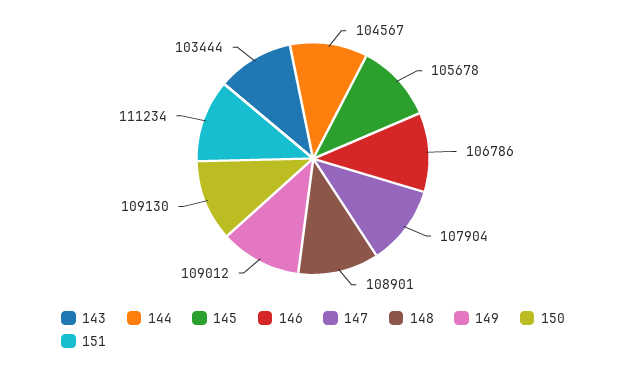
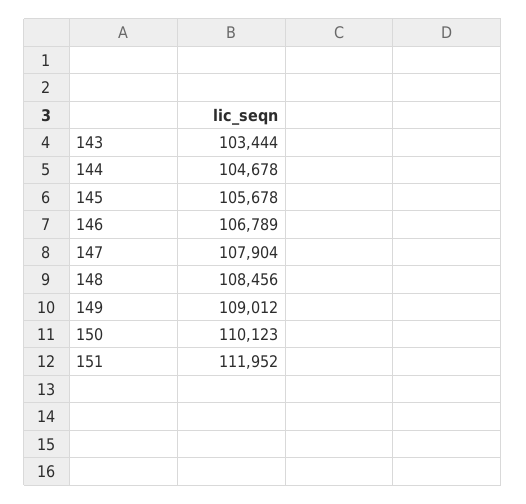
  {
    "143": 103444,
-   "144": 104567,
+   "144": 104678,
    "145": 105678,
-   "146": 106786,
+   "146": 106789,
    "147": 107904,
-   "148": 108901,
+   "148": 108456,
    "149": 109012,
-   "150": 109130,
+   "150": 110123,
-   "151": 111234
+   "151": 111952
  }

